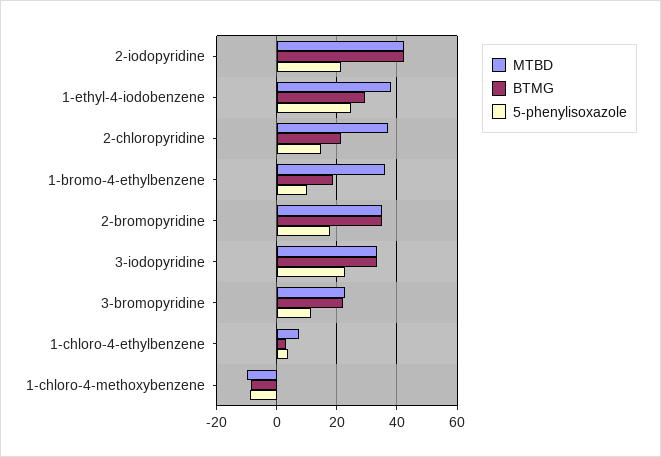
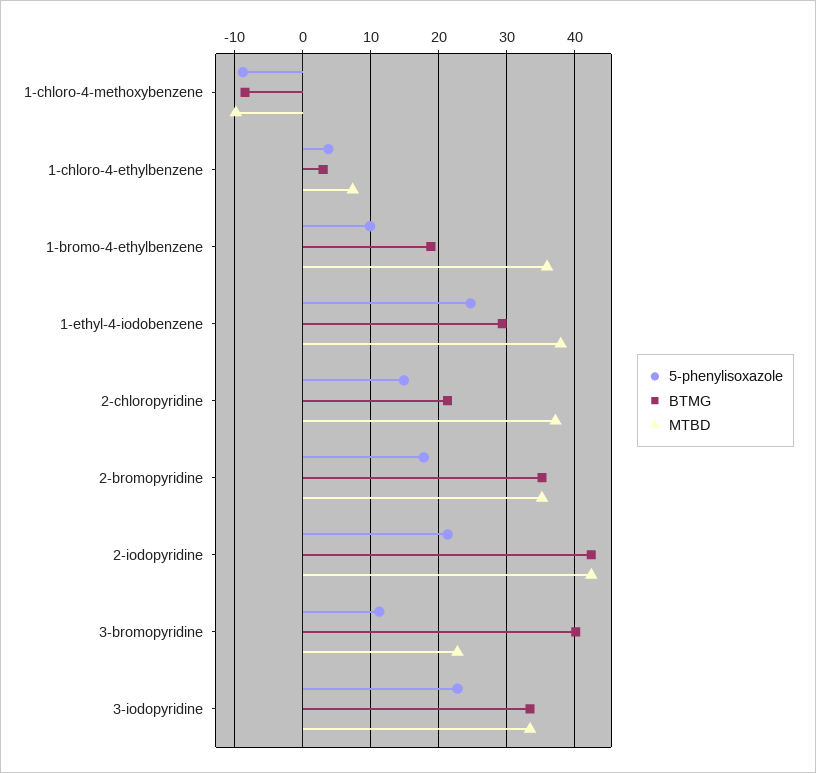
  {
    "MTBD": {
      "2-iodopyridine": 42,
      "1-ethyl-4-iodobenzene": 38,
      "2-chloropyridine": 37,
      "1-bromo-4-ethylbenzene": 36,
      "2-bromopyridine": 35,
      "3-iodopyridine": 33,
      "3-bromopyridine": 23,
      "1-chloro-4-ethylbenzene": 7,
      "1-chloro-4-methoxybenzene": -10
    },
    "BTMG": {
      "2-iodopyridine": 42,
      "1-ethyl-4-iodobenzene": 29,
      "2-chloropyridine": 21,
      "1-bromo-4-ethylbenzene": 19,
      "2-bromopyridine": 35,
      "3-iodopyridine": 33,
-     "3-bromopyridine": 22,
+     "3-bromopyridine": 40,
      "1-chloro-4-ethylbenzene": 3,
      "1-chloro-4-methoxybenzene": -8
    },
    "5-phenylisoxazole": {
      "2-iodopyridine": 21,
      "1-ethyl-4-iodobenzene": 25,
      "2-chloropyridine": 15,
      "1-bromo-4-ethylbenzene": 10,
      "2-bromopyridine": 18,
      "3-iodopyridine": 23,
      "3-bromopyridine": 11,
      "1-chloro-4-ethylbenzene": 4,
      "1-chloro-4-methoxybenzene": -9
    }
  }

